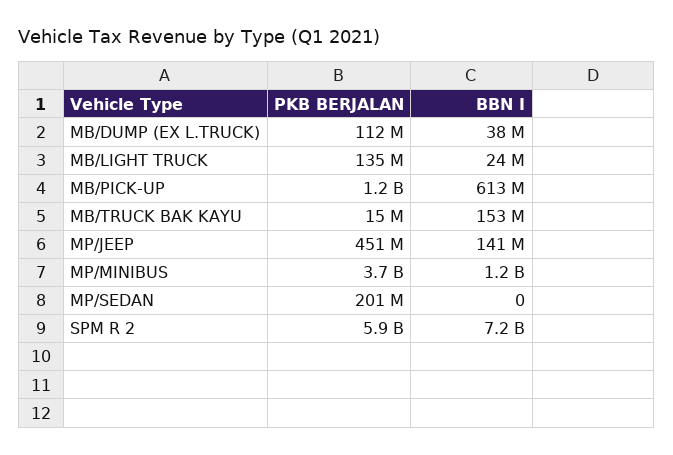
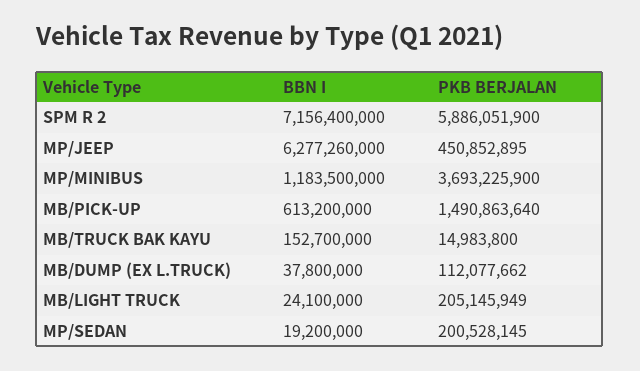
  {
    "PKB BERJALAN": {
      "MB/DUMP (EX L.TRUCK)": 112077662,
-     "MB/LIGHT TRUCK": 135000000,
+     "MB/LIGHT TRUCK": 205145949,
-     "MB/PICK-UP": 1200000000,
+     "MB/PICK-UP": 1490863640,
      "MB/TRUCK BAK KAYU": 14983800,
      "MP/JEEP": 450852895,
      "MP/MINIBUS": 3693225900,
      "MP/SEDAN": 200528145,
      "SPM R 2": 5886051900
    },
    "BBN I": {
      "MB/DUMP (EX L.TRUCK)": 37800000,
      "MB/LIGHT TRUCK": 24100000,
      "MB/PICK-UP": 613200000,
      "MB/TRUCK BAK KAYU": 152700000,
-     "MP/JEEP": 141000000,
+     "MP/JEEP": 6277260000,
      "MP/MINIBUS": 1183500000,
-     "MP/SEDAN": 0,
+     "MP/SEDAN": 19200000,
      "SPM R 2": 7156400000
    }
  }

